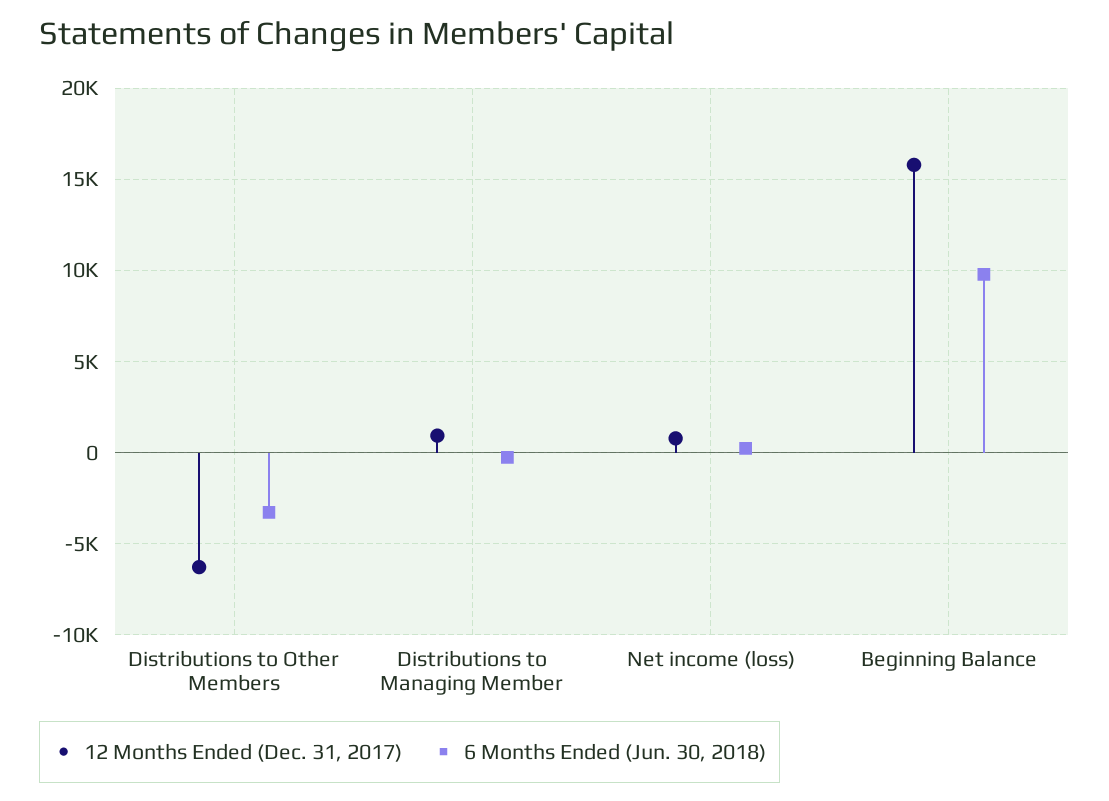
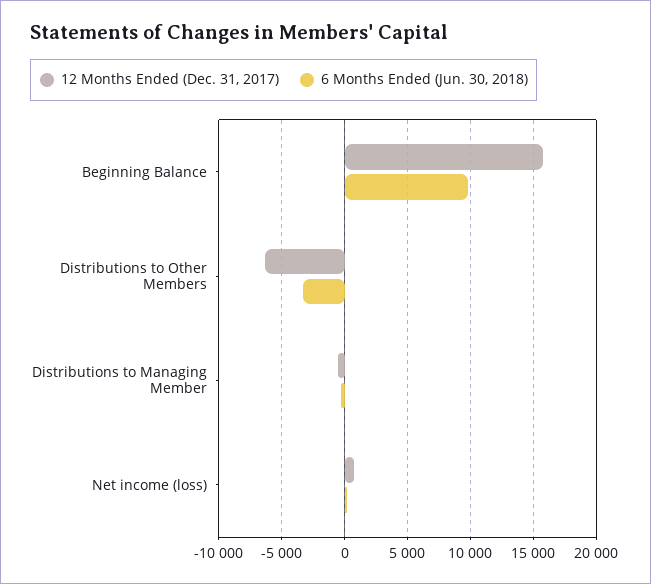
  {
    "12 Months Ended (Dec. 31, 2017)": {
      "Distributions to Other Members": -6500,
-     "Distributions to Managing Member": 1000,
+     "Distributions to Managing Member": -500,
      "Net income (loss)": 1000,
      "Beginning Balance": 16000
    },
    "6 Months Ended (Jun. 30, 2018)": {
      "Distributions to Other Members": -3500,
      "Distributions to Managing Member": -500,
      "Net income (loss)": 0,
      "Beginning Balance": 10000
    }
  }

